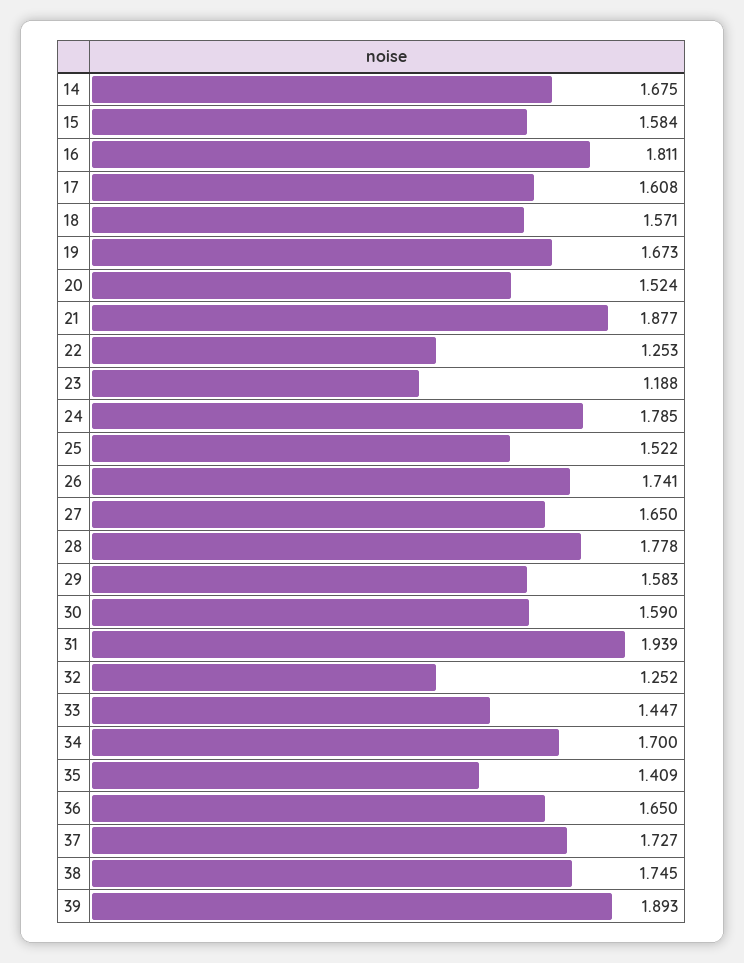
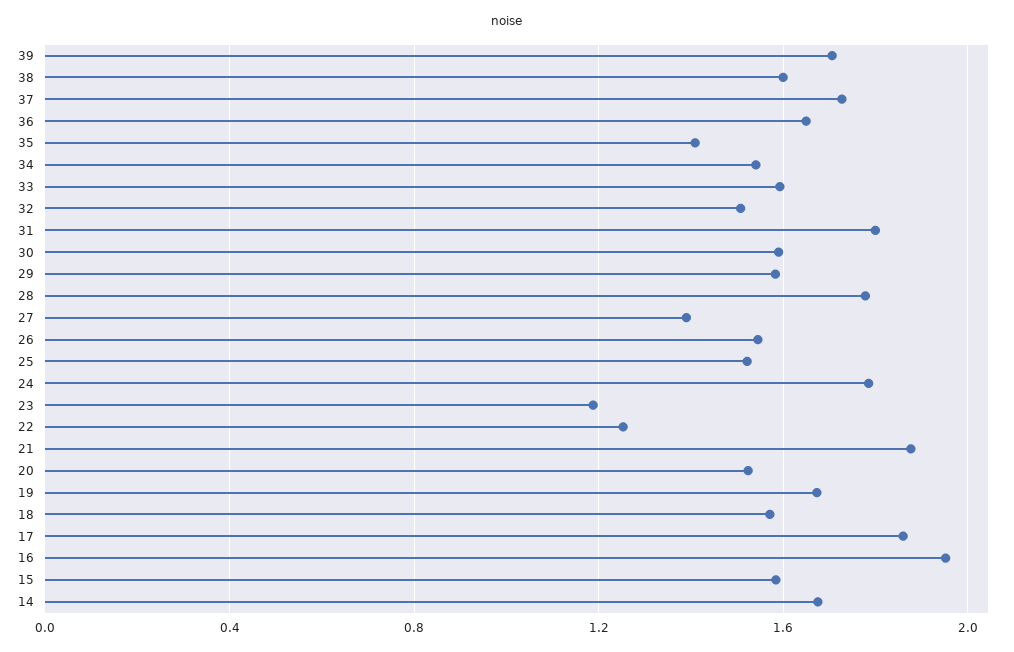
  {
    "14": 1.675,
    "15": 1.584,
-   "16": 1.811,
+   "16": 1.95,
-   "17": 1.608,
+   "17": 1.85,
    "18": 1.571,
    "19": 1.673,
    "20": 1.524,
    "21": 1.877,
    "22": 1.253,
    "23": 1.188,
    "24": 1.785,
    "25": 1.522,
-   "26": 1.741,
+   "26": 1.55,
-   "27": 1.65,
+   "27": 1.4,
    "28": 1.778,
    "29": 1.583,
    "30": 1.59,
-   "31": 1.939,
+   "31": 1.8,
-   "32": 1.252,
+   "32": 1.5,
-   "33": 1.447,
+   "33": 1.6,
-   "34": 1.7,
+   "34": 1.55,
    "35": 1.409,
    "36": 1.65,
    "37": 1.727,
-   "38": 1.745,
+   "38": 1.6,
-   "39": 1.893
+   "39": 1.7
  }

